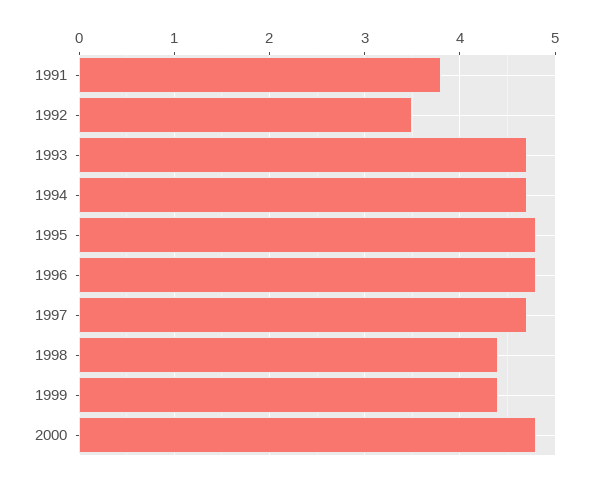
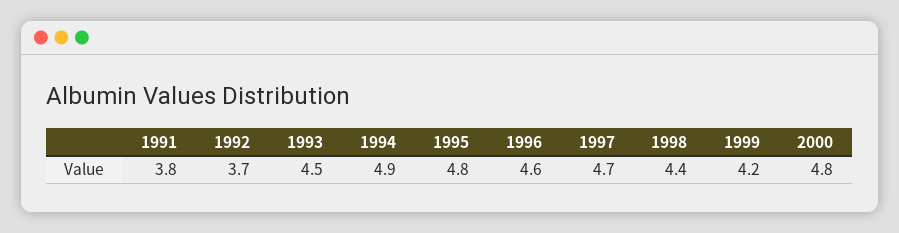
  {
    "1991": 3.8,
-   "1992": 3.5,
+   "1992": 3.7,
-   "1993": 4.7,
+   "1993": 4.5,
-   "1994": 4.7,
+   "1994": 4.9,
    "1995": 4.8,
-   "1996": 4.8,
+   "1996": 4.6,
    "1997": 4.7,
    "1998": 4.4,
-   "1999": 4.4,
+   "1999": 4.2,
    "2000": 4.8
  }

